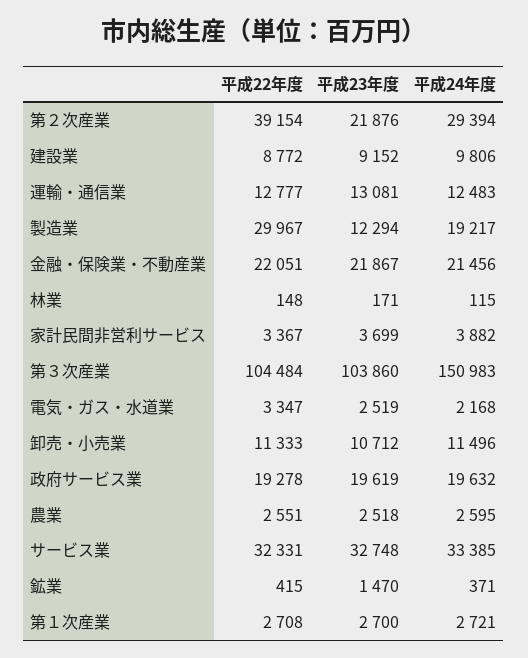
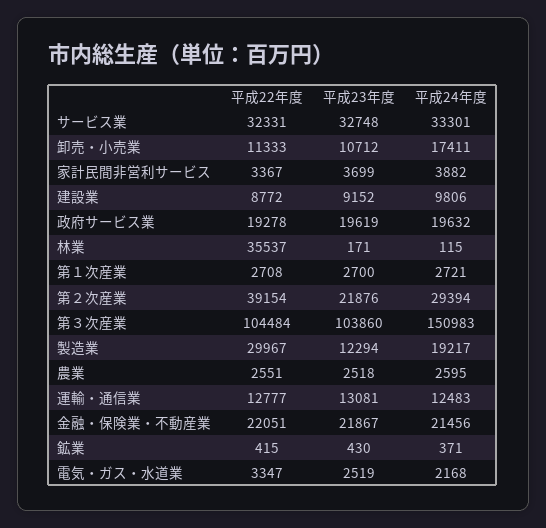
  {
    "平成22年度": {
      "第２次産業": 39154,
      "建設業": 8772,
      "運輸・通信業": 12777,
      "製造業": 29967,
      "金融・保険業・不動産業": 22051,
-     "林業": 148,
+     "林業": 35537,
      "家計民間非営利サービス": 3367,
      "第３次産業": 104484,
      "電気・ガス・水道業": 3347,
      "卸売・小売業": 11333,
      "政府サービス業": 19278,
      "農業": 2551,
      "サービス業": 32331,
      "鉱業": 415,
      "第１次産業": 2708
    },
    "平成23年度": {
      "第２次産業": 21876,
      "建設業": 9152,
      "運輸・通信業": 13081,
      "製造業": 12294,
      "金融・保険業・不動産業": 21867,
      "林業": 171,
      "家計民間非営利サービス": 3699,
      "第３次産業": 103860,
      "電気・ガス・水道業": 2519,
      "卸売・小売業": 10712,
      "政府サービス業": 19619,
      "農業": 2518,
      "サービス業": 32748,
-     "鉱業": 1470,
+     "鉱業": 430,
      "第１次産業": 2700
    },
    "平成24年度": {
      "第２次産業": 29394,
      "建設業": 9806,
      "運輸・通信業": 12483,
      "製造業": 19217,
      "金融・保険業・不動産業": 21456,
      "林業": 115,
      "家計民間非営利サービス": 3882,
      "第３次産業": 150983,
      "電気・ガス・水道業": 2168,
-     "卸売・小売業": 11496,
+     "卸売・小売業": 17411,
      "政府サービス業": 19632,
      "農業": 2595,
-     "サービス業": 33385,
+     "サービス業": 33301,
      "鉱業": 371,
      "第１次産業": 2721
    }
  }

